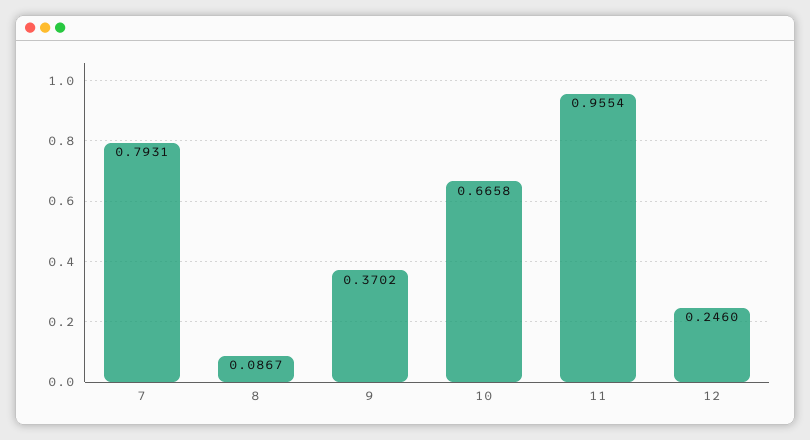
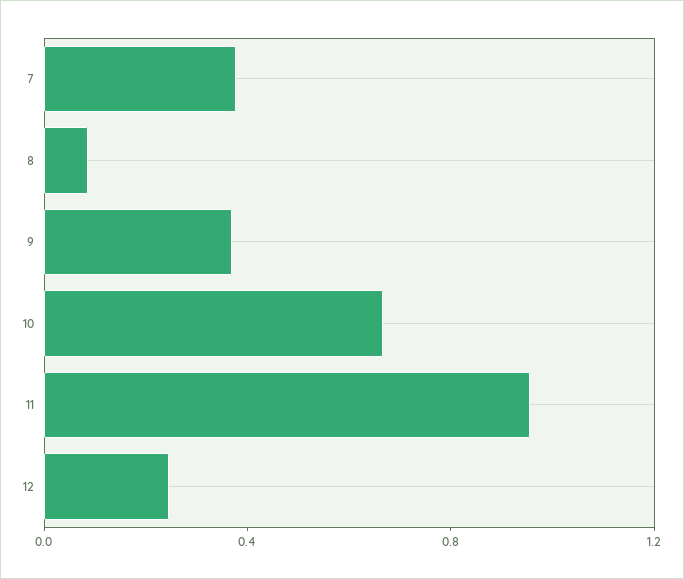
  {
-   "7": 0.7931,
+   "7": 0.4,
    "8": 0.0867,
    "9": 0.3702,
    "10": 0.6658,
    "11": 0.9554,
    "12": 0.246
  }

